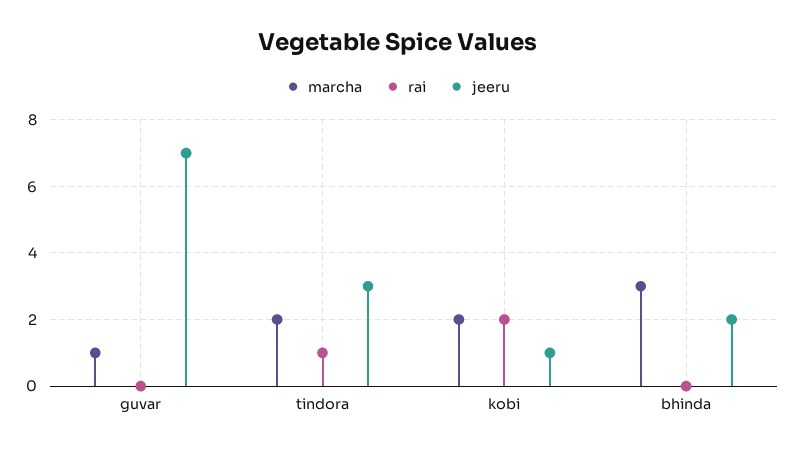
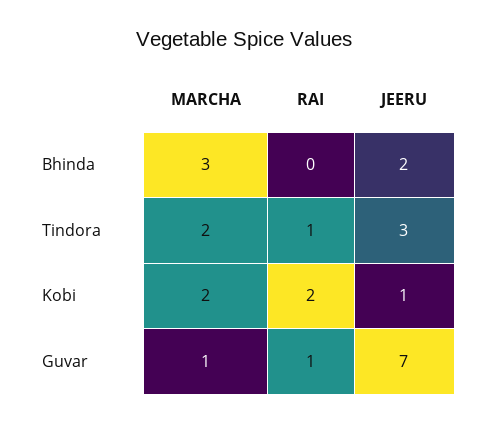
  {
    "marcha": {
      "guvar": 1,
      "tindora": 2,
      "kobi": 2,
      "bhinda": 3
    },
    "rai": {
-     "guvar": 0,
+     "guvar": 1,
      "tindora": 1,
      "kobi": 2,
      "bhinda": 0
    },
    "jeeru": {
      "guvar": 7,
      "tindora": 3,
      "kobi": 1,
      "bhinda": 2
    }
  }

